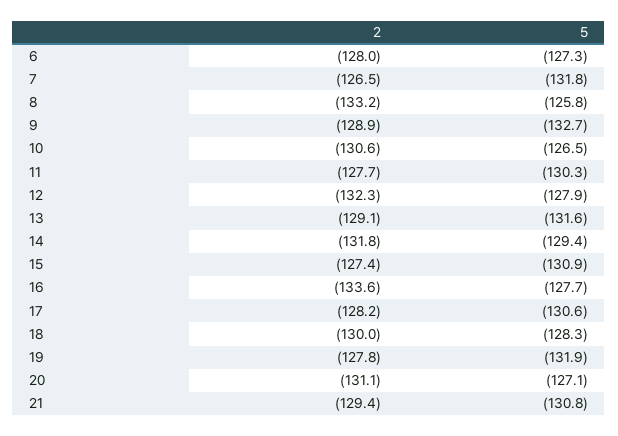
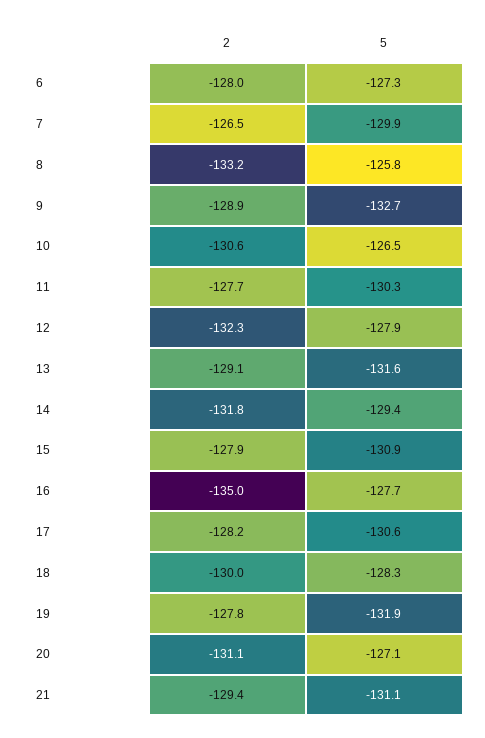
  {
    "2": {
      "6": -128,
      "7": -126.5,
      "8": -133.2,
      "9": -128.9,
      "10": -130.6,
      "11": -127.7,
      "12": -132.3,
      "13": -129.1,
      "14": -131.8,
-     "15": -127.4,
+     "15": -127.9,
-     "16": -133.6,
+     "16": -135,
      "17": -128.2,
      "18": -130,
      "19": -127.8,
      "20": -131.1,
      "21": -129.4
    },
    "5": {
      "6": -127.3,
-     "7": -131.8,
+     "7": -129.9,
      "8": -125.8,
      "9": -132.7,
      "10": -126.5,
      "11": -130.3,
      "12": -127.9,
      "13": -131.6,
      "14": -129.4,
      "15": -130.9,
      "16": -127.7,
      "17": -130.6,
      "18": -128.3,
      "19": -131.9,
      "20": -127.1,
-     "21": -130.8
+     "21": -131.1
    }
  }

